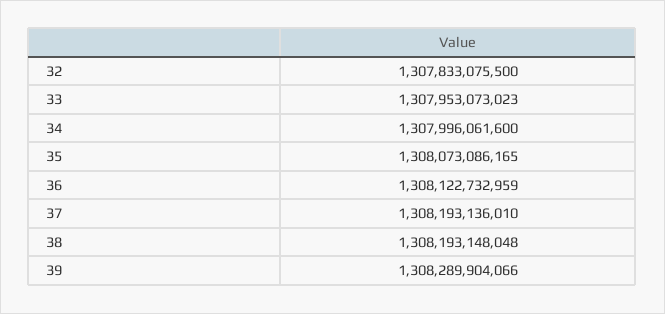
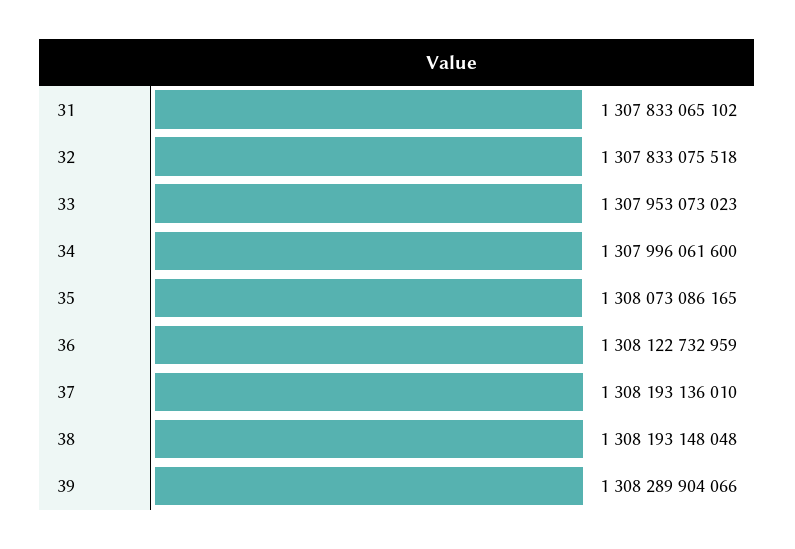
  {
-   "32": 1307833075500,
+   "32": 1307833075518,
    "33": 1307953073023,
    "34": 1307996061600,
    "35": 1308073086165,
    "36": 1308122732959,
    "37": 1308193136010,
    "38": 1308193148048,
-   "39": 1308289904066
+   "39": 1308289904066,
+   "31": 1307833065102
  }

